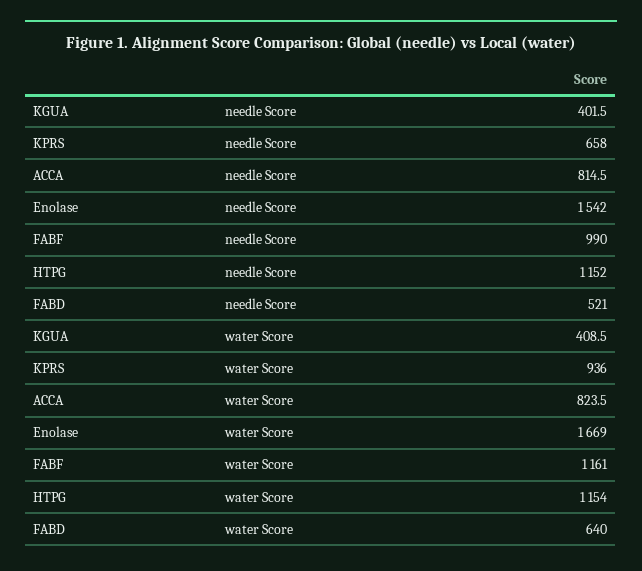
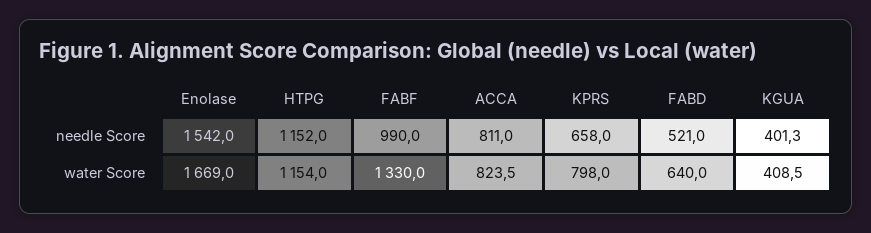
  {
    "KGUA": {
-     "needle Score": 401.5,
+     "needle Score": 401.3,
      "water Score": 408.5
    },
    "KPRS": {
      "needle Score": 658,
-     "water Score": 936
+     "water Score": 798
    },
    "ACCA": {
-     "needle Score": 814.5,
+     "needle Score": 811,
      "water Score": 823.5
    },
    "Enolase": {
      "needle Score": 1542,
      "water Score": 1669
    },
    "FABF": {
      "needle Score": 990,
-     "water Score": 1161
+     "water Score": 1330
    },
    "HTPG": {
      "needle Score": 1152,
      "water Score": 1154
    },
    "FABD": {
      "needle Score": 521,
      "water Score": 640
    }
  }

